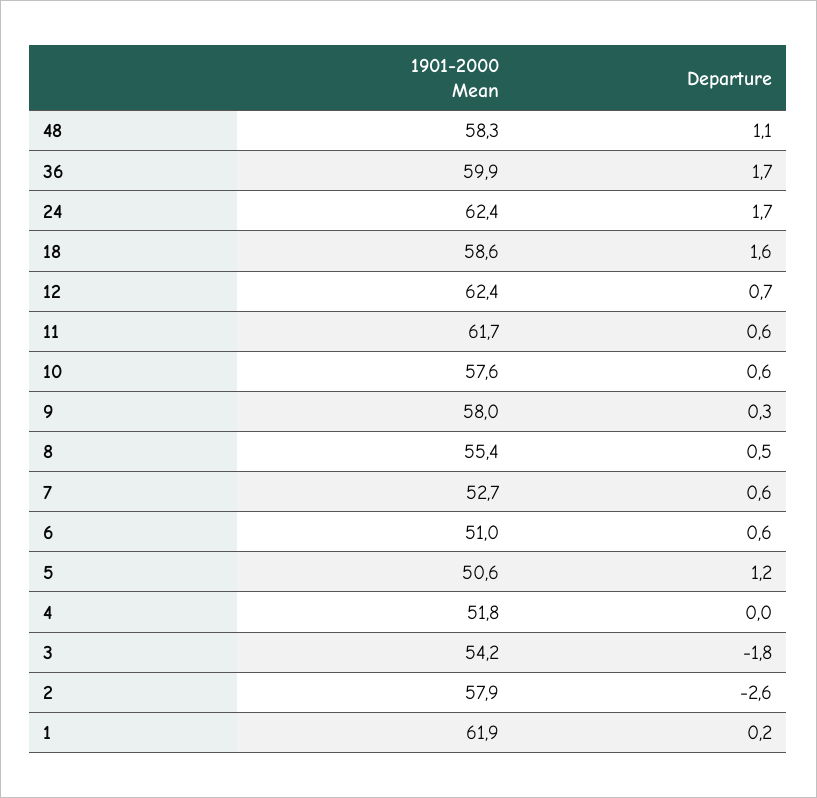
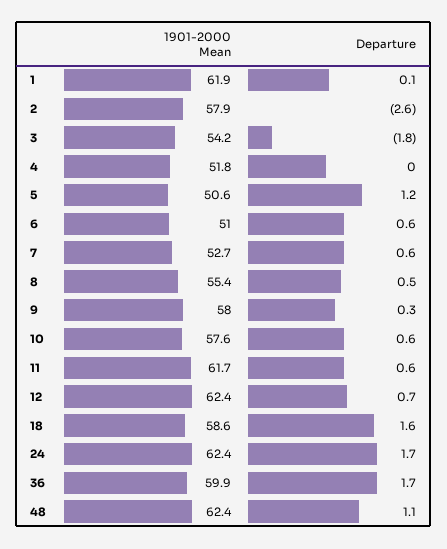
  {
    "1901-2000 Mean": {
-     "48": 58.3,
+     "48": 62.4,
      "36": 59.9,
      "24": 62.4,
      "18": 58.6,
      "12": 62.4,
      "11": 61.7,
      "10": 57.6,
      "9": 58,
      "8": 55.4,
      "7": 52.7,
      "6": 51,
      "5": 50.6,
      "4": 51.8,
      "3": 54.2,
      "2": 57.9,
      "1": 61.9
    },
    "Departure": {
      "48": 1.1,
      "36": 1.7,
      "24": 1.7,
      "18": 1.6,
      "12": 0.7,
      "11": 0.6,
      "10": 0.6,
      "9": 0.3,
      "8": 0.5,
      "7": 0.6,
      "6": 0.6,
      "5": 1.2,
      "4": 0,
      "3": -1.8,
      "2": -2.6,
-     "1": 0.2
+     "1": 0.1
    }
  }

